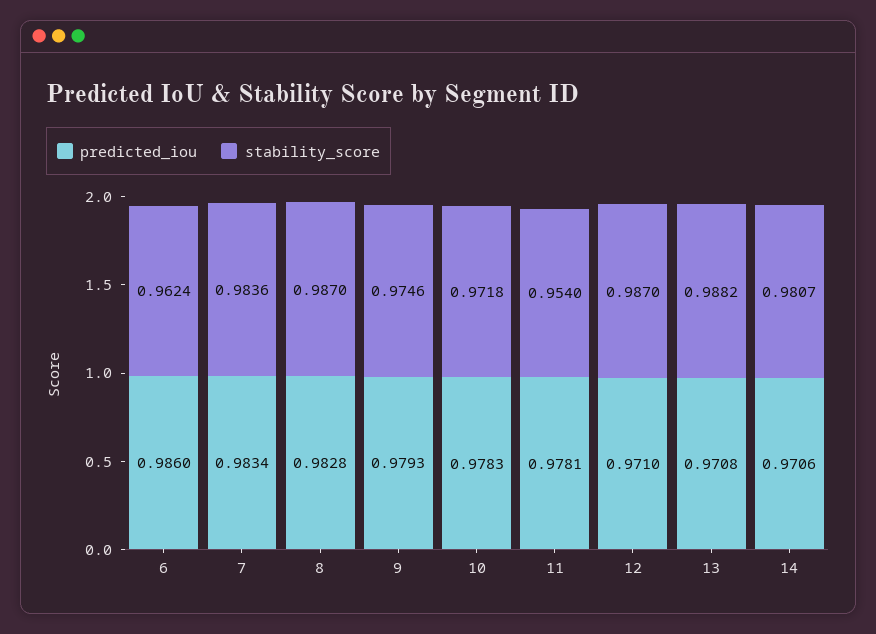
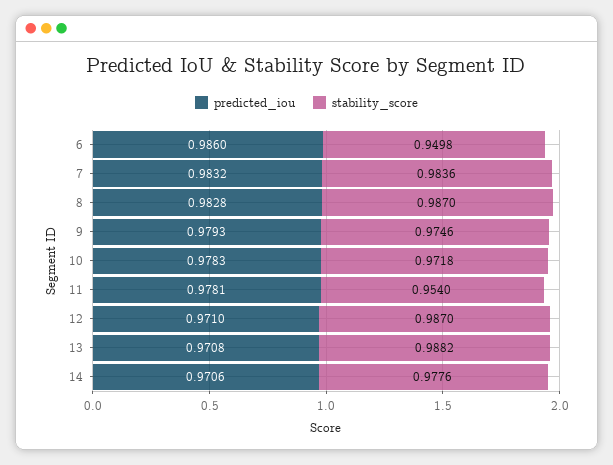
  {
    "predicted_iou": {
      "6": 0.986,
-     "7": 0.9834,
+     "7": 0.9832,
      "8": 0.9828,
      "9": 0.9793,
      "10": 0.9783,
      "11": 0.9781,
      "12": 0.971,
      "13": 0.9708,
      "14": 0.9706
    },
    "stability_score": {
-     "6": 0.9624,
+     "6": 0.9498,
      "7": 0.9836,
      "8": 0.987,
      "9": 0.9746,
      "10": 0.9718,
      "11": 0.954,
      "12": 0.987,
      "13": 0.9882,
-     "14": 0.9807
+     "14": 0.9776
    }
  }

